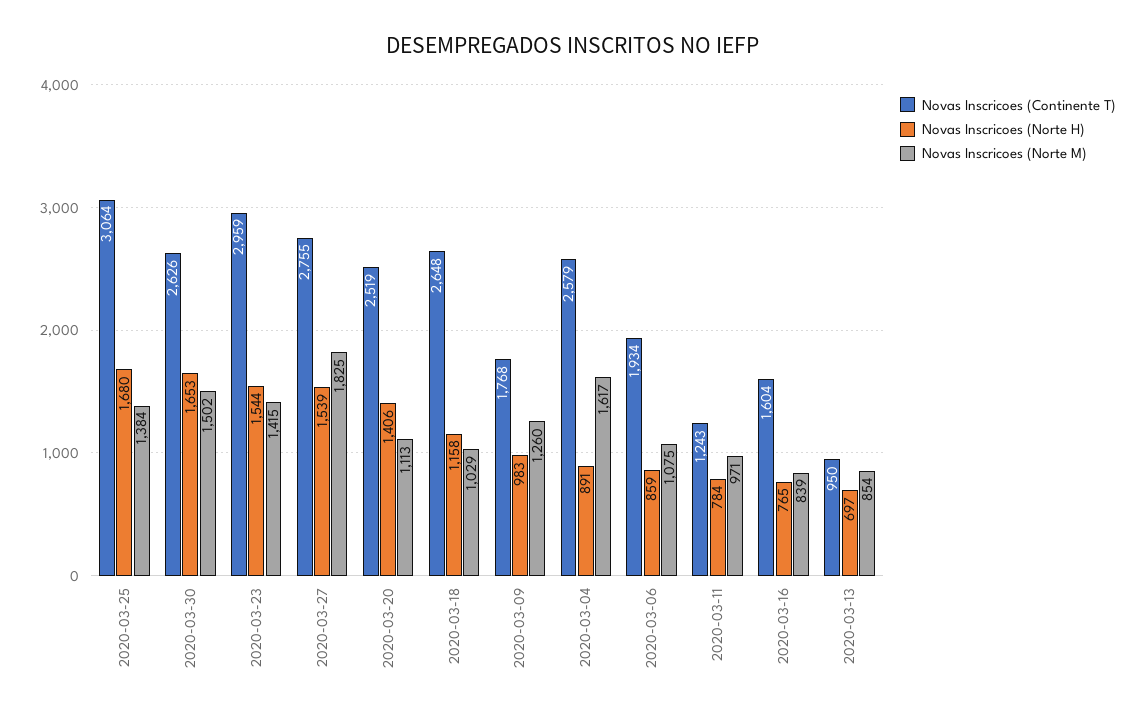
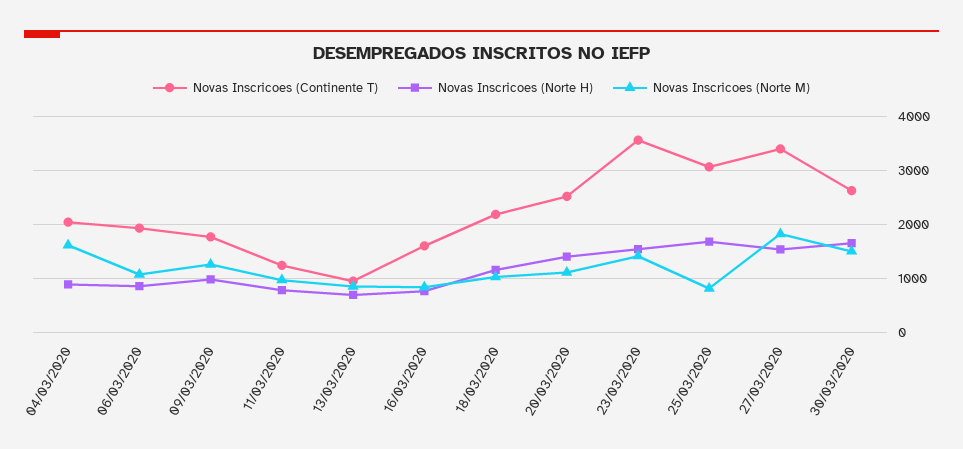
  {
    "Novas Inscricoes (Continente T)": {
      "2020-03-25": 3064,
      "2020-03-30": 2626,
-     "2020-03-23": 2959,
+     "2020-03-23": 3600,
-     "2020-03-27": 2755,
+     "2020-03-27": 3400,
      "2020-03-20": 2519,
-     "2020-03-18": 2648,
+     "2020-03-18": 2200,
      "2020-03-09": 1768,
-     "2020-03-04": 2579,
+     "2020-03-04": 2000,
      "2020-03-06": 1934,
      "2020-03-11": 1243,
      "2020-03-16": 1604,
      "2020-03-13": 950
    },
    "Novas Inscricoes (Norte H)": {
      "2020-03-25": 1680,
      "2020-03-30": 1653,
      "2020-03-23": 1544,
      "2020-03-27": 1539,
      "2020-03-20": 1406,
      "2020-03-18": 1158,
      "2020-03-09": 983,
      "2020-03-04": 891,
      "2020-03-06": 859,
      "2020-03-11": 784,
      "2020-03-16": 765,
      "2020-03-13": 697
    },
    "Novas Inscricoes (Norte M)": {
-     "2020-03-25": 1384,
+     "2020-03-25": 800,
      "2020-03-30": 1502,
      "2020-03-23": 1415,
      "2020-03-27": 1825,
      "2020-03-20": 1113,
      "2020-03-18": 1029,
      "2020-03-09": 1260,
      "2020-03-04": 1617,
      "2020-03-06": 1075,
      "2020-03-11": 971,
      "2020-03-16": 839,
      "2020-03-13": 854
    }
  }

